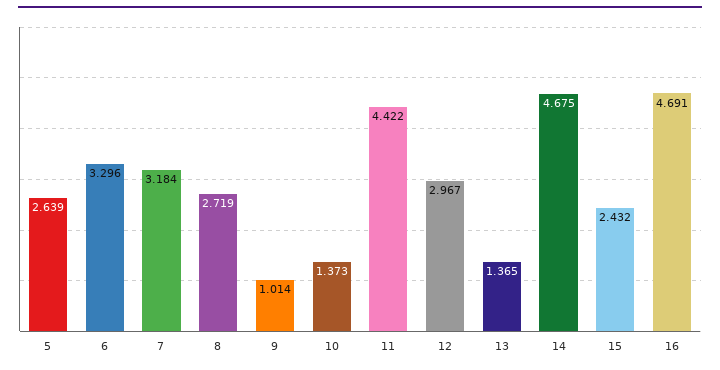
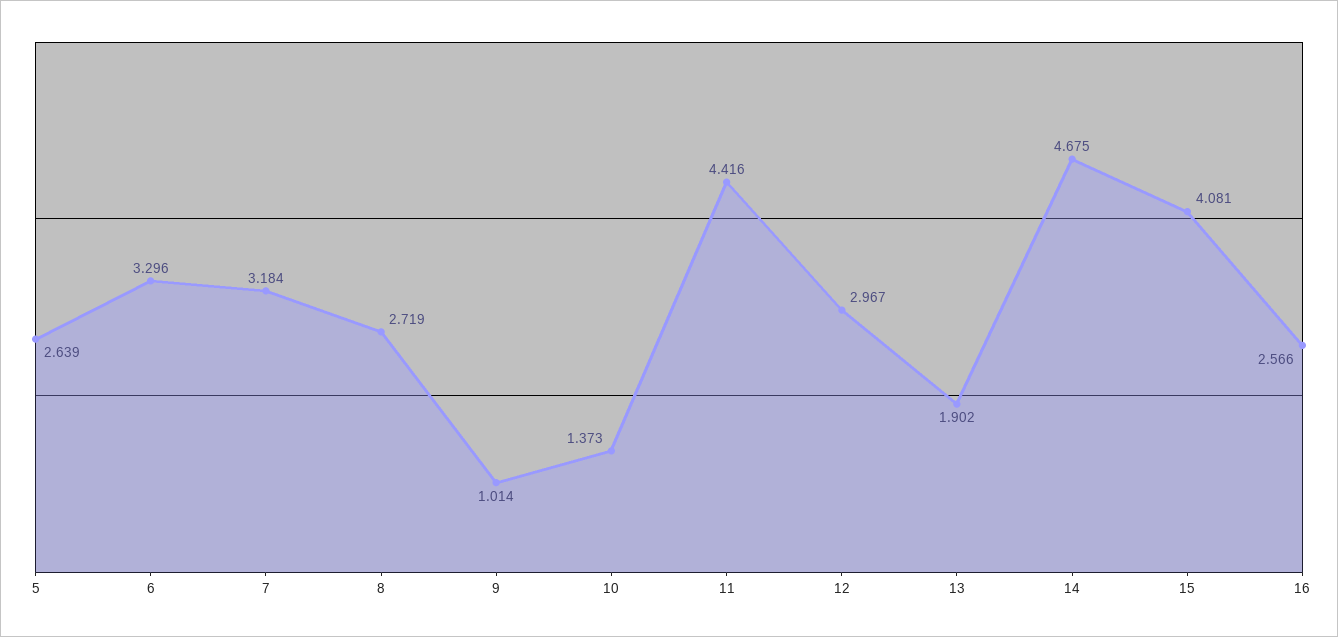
  {
    "5": 2.639,
    "6": 3.296,
    "7": 3.184,
    "8": 2.719,
    "9": 1.014,
    "10": 1.373,
-   "11": 4.422,
+   "11": 4.416,
    "12": 2.967,
-   "13": 1.365,
+   "13": 1.902,
    "14": 4.675,
-   "15": 2.432,
+   "15": 4.081,
-   "16": 4.691
+   "16": 2.566
  }

